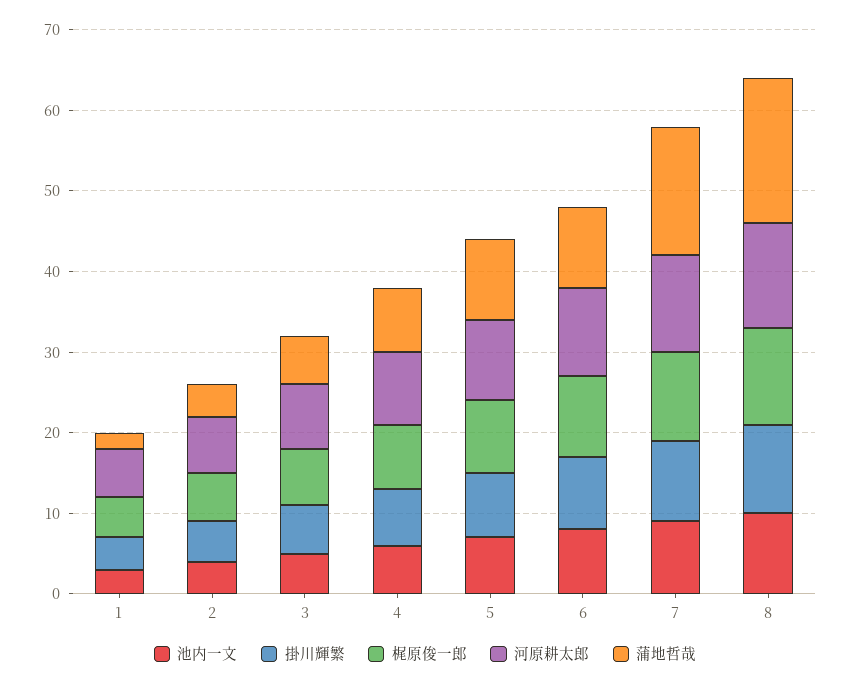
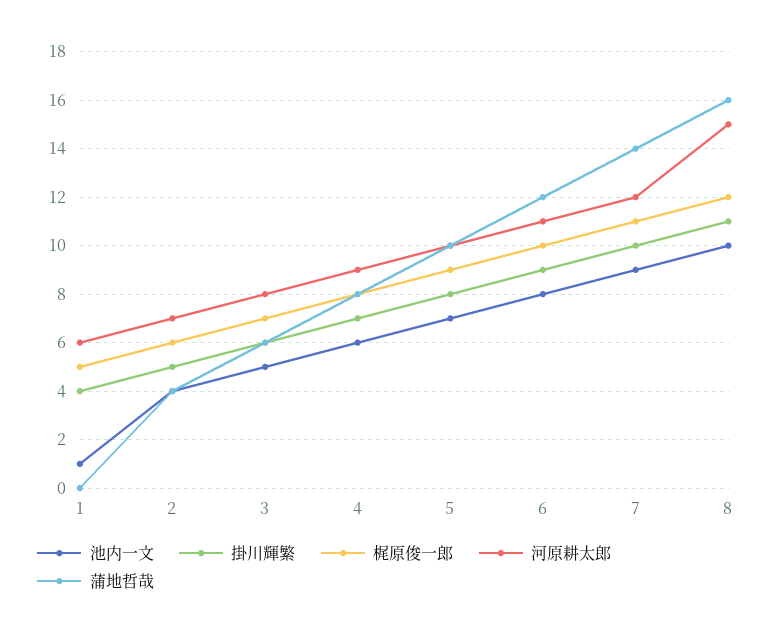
  {
    "池内一文": {
-     "1": 3,
+     "1": 1,
      "2": 4,
      "3": 5,
      "4": 6,
      "5": 7,
      "6": 8,
      "7": 9,
      "8": 10
    },
    "掛川輝繁": {
      "1": 4,
      "2": 5,
      "3": 6,
      "4": 7,
      "5": 8,
      "6": 9,
      "7": 10,
      "8": 11
    },
    "梶原俊一郎": {
      "1": 5,
      "2": 6,
      "3": 7,
      "4": 8,
      "5": 9,
      "6": 10,
      "7": 11,
      "8": 12
    },
    "河原耕太郎": {
      "1": 6,
      "2": 7,
      "3": 8,
      "4": 9,
      "5": 10,
      "6": 11,
      "7": 12,
-     "8": 13
+     "8": 15
    },
    "蒲地哲哉": {
-     "1": 2,
+     "1": 0,
      "2": 4,
      "3": 6,
      "4": 8,
      "5": 10,
-     "6": 10,
+     "6": 12,
-     "7": 16,
+     "7": 14,
-     "8": 18
+     "8": 16
    }
  }

